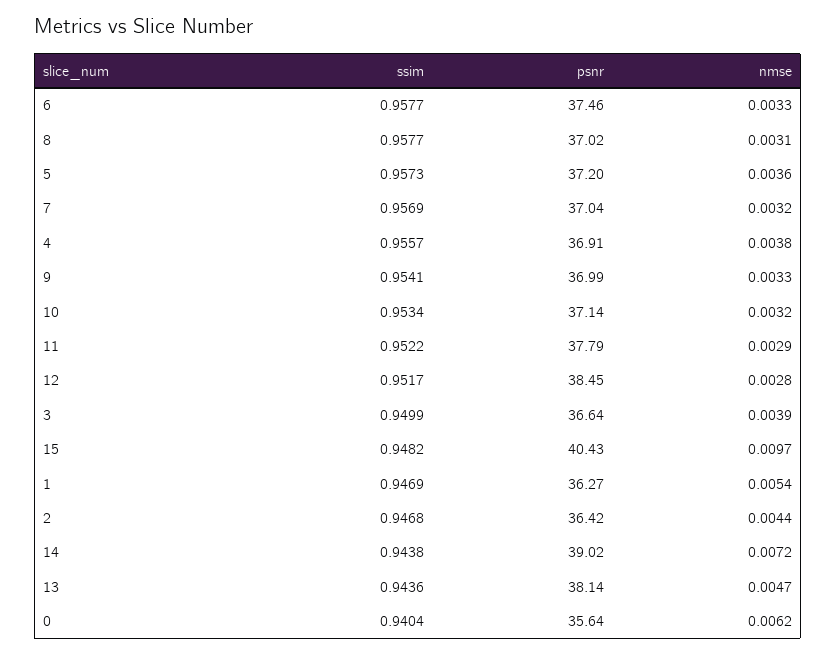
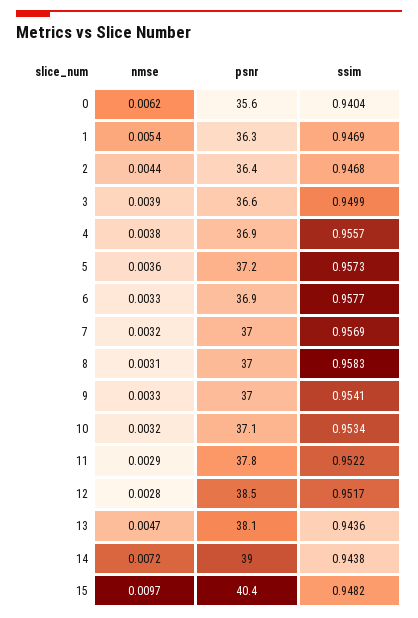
  {
    "ssim": {
      "6": 0.9577,
-     "8": 0.9577,
+     "8": 0.9583,
      "5": 0.9573,
      "7": 0.9569,
      "4": 0.9557,
      "9": 0.9541,
      "10": 0.9534,
      "11": 0.9522,
      "12": 0.9517,
      "3": 0.9499,
      "15": 0.9482,
      "1": 0.9469,
      "2": 0.9468,
      "14": 0.9438,
      "13": 0.9436,
      "0": 0.9404
    },
    "psnr": {
-     "6": 37.46,
+     "6": 36.9,
      "8": 37.02,
      "5": 37.2,
      "7": 37.04,
      "4": 36.91,
      "9": 36.99,
      "10": 37.14,
      "11": 37.79,
      "12": 38.45,
      "3": 36.64,
      "15": 40.43,
      "1": 36.27,
      "2": 36.42,
      "14": 39.02,
      "13": 38.14,
      "0": 35.64
    },
    "nmse": {
      "6": 0.0033,
      "8": 0.0031,
      "5": 0.0036,
      "7": 0.0032,
      "4": 0.0038,
      "9": 0.0033,
      "10": 0.0032,
      "11": 0.0029,
      "12": 0.0028,
      "3": 0.0039,
      "15": 0.0097,
      "1": 0.0054,
      "2": 0.0044,
      "14": 0.0072,
      "13": 0.0047,
      "0": 0.0062
    }
  }

